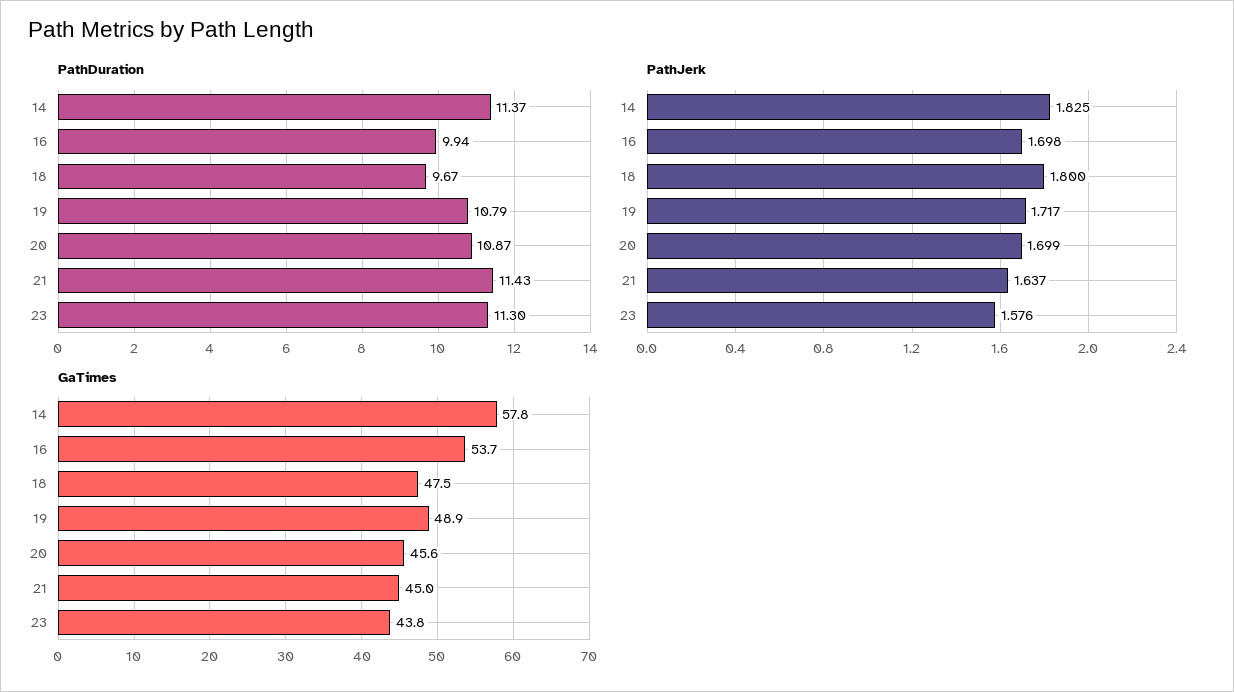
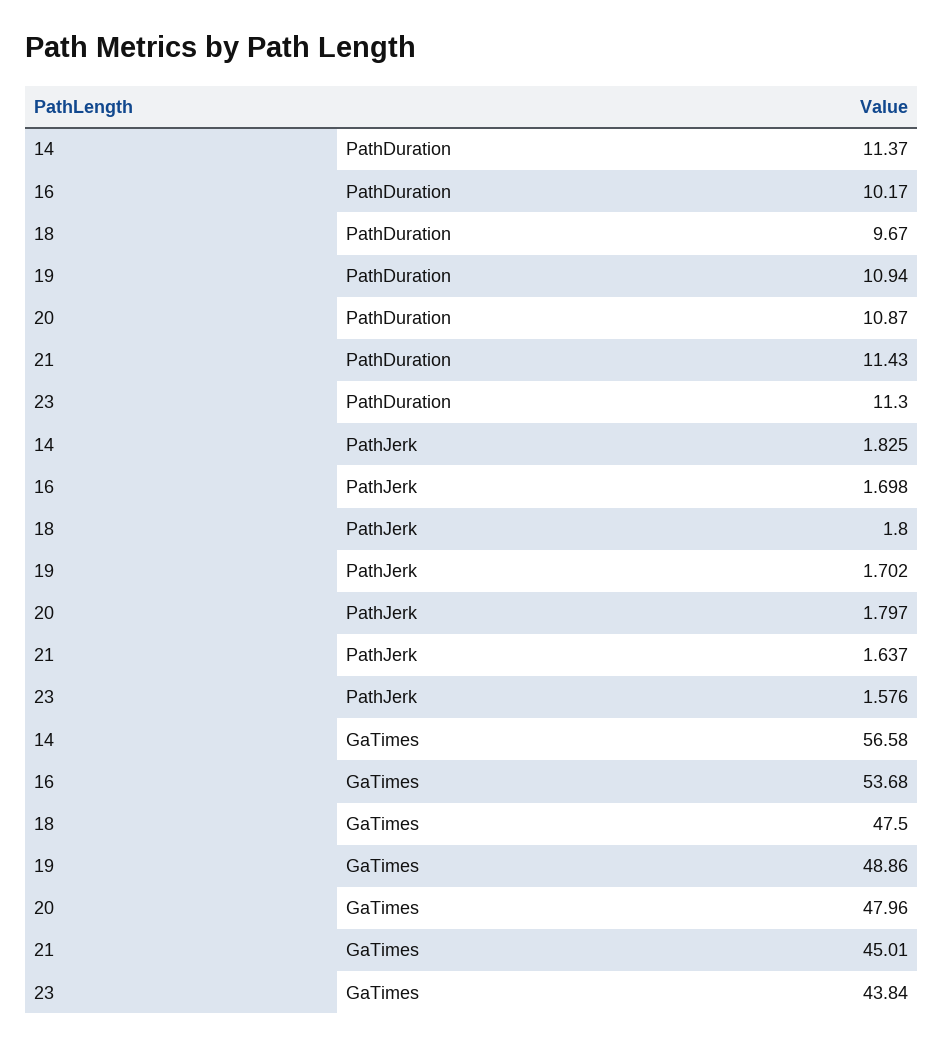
  {
    "PathDuration": {
      "14": 11.37,
-     "16": 9.94,
+     "16": 10.17,
      "18": 9.67,
-     "19": 10.79,
+     "19": 10.94,
      "20": 10.87,
      "21": 11.43,
      "23": 11.3
    },
    "PathJerk": {
      "14": 1.825,
      "16": 1.698,
      "18": 1.8,
-     "19": 1.717,
+     "19": 1.702,
-     "20": 1.699,
+     "20": 1.797,
      "21": 1.637,
      "23": 1.576
    },
    "GaTimes": {
-     "14": 57.8,
+     "14": 56.58,
      "16": 53.68,
      "18": 47.5,
      "19": 48.86,
-     "20": 45.6,
+     "20": 47.96,
      "21": 45.01,
      "23": 43.84
    }
  }

